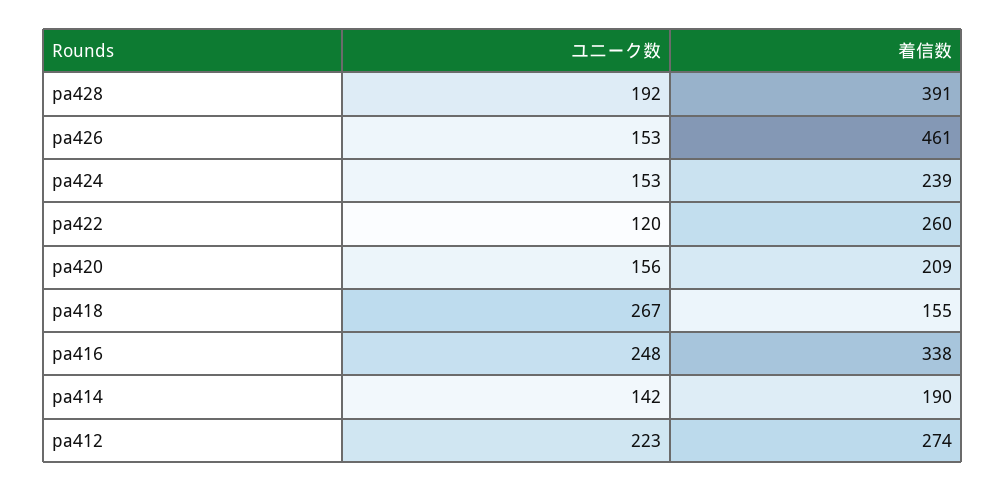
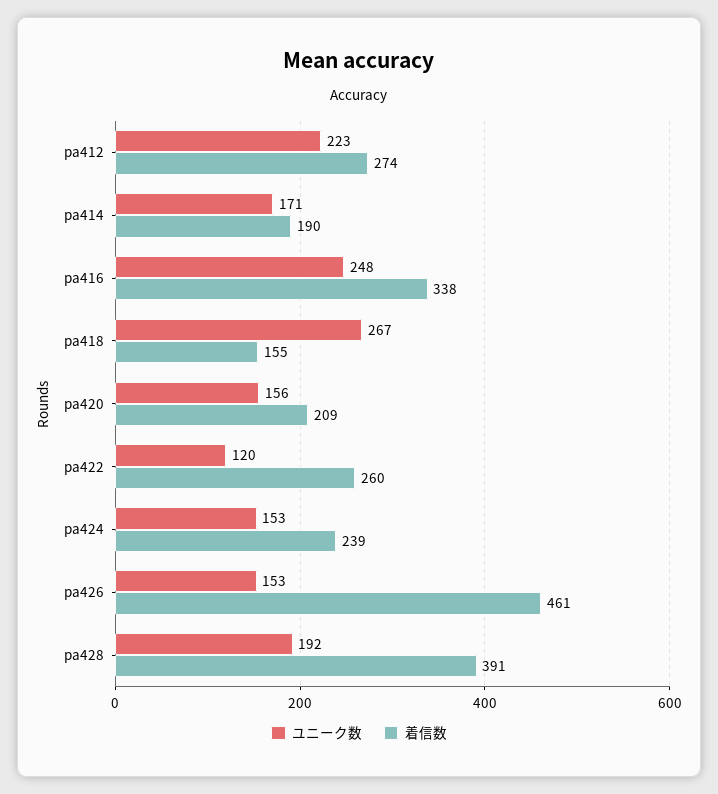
  {
    "ユニーク数": {
      "pa428": 192,
      "pa426": 153,
      "pa424": 153,
      "pa422": 120,
      "pa420": 156,
      "pa418": 267,
      "pa416": 248,
-     "pa414": 142,
+     "pa414": 171,
      "pa412": 223
    },
    "着信数": {
      "pa428": 391,
      "pa426": 461,
      "pa424": 239,
      "pa422": 260,
      "pa420": 209,
      "pa418": 155,
      "pa416": 338,
      "pa414": 190,
      "pa412": 274
    }
  }

